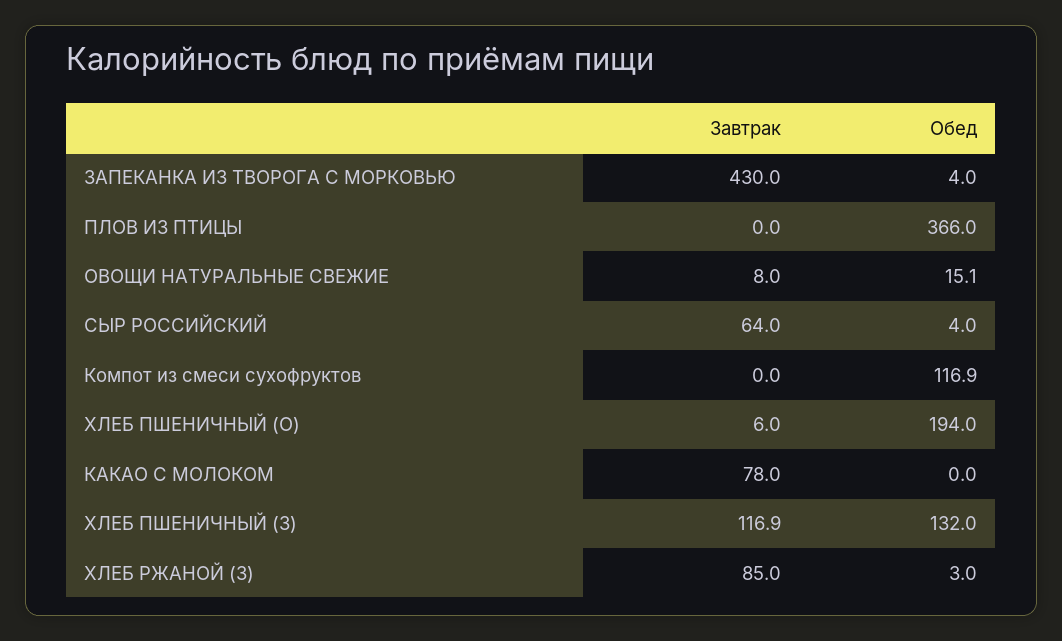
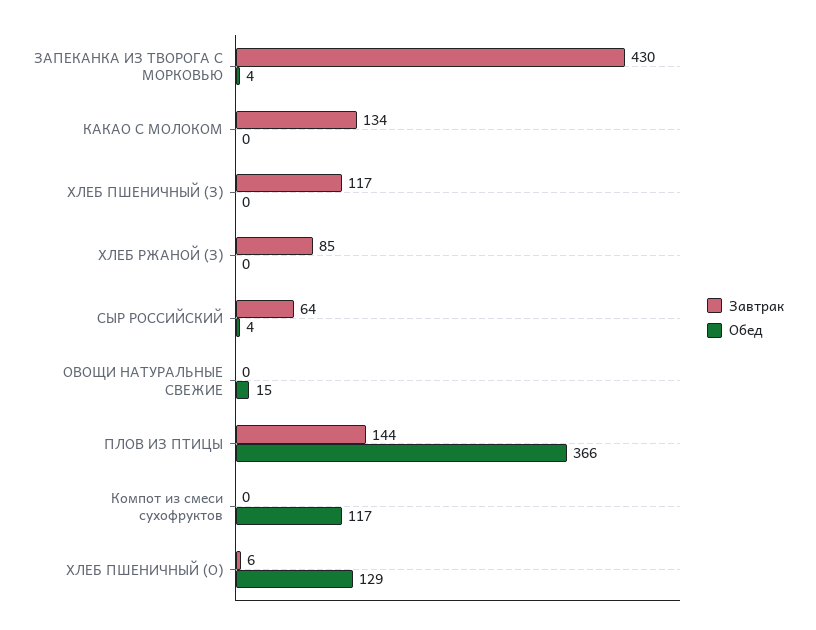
  {
    "Завтрак": {
      "ЗАПЕКАНКА ИЗ ТВОРОГА С МОРКОВЬЮ": 430,
-     "ПЛОВ ИЗ ПТИЦЫ": 0,
+     "ПЛОВ ИЗ ПТИЦЫ": 144,
-     "ОВОЩИ НАТУРАЛЬНЫЕ СВЕЖИЕ": 8,
+     "ОВОЩИ НАТУРАЛЬНЫЕ СВЕЖИЕ": 0,
      "СЫР РОССИЙСКИЙ": 64,
      "Компот из смеси сухофруктов": 0,
      "ХЛЕБ ПШЕНИЧНЫЙ (О)": 6,
-     "КАКАО С МОЛОКОМ": 78,
+     "КАКАО С МОЛОКОМ": 134,
      "ХЛЕБ ПШЕНИЧНЫЙ (З)": 116.9,
      "ХЛЕБ РЖАНОЙ (З)": 85
    },
    "Обед": {
      "ЗАПЕКАНКА ИЗ ТВОРОГА С МОРКОВЬЮ": 4,
      "ПЛОВ ИЗ ПТИЦЫ": 366,
      "ОВОЩИ НАТУРАЛЬНЫЕ СВЕЖИЕ": 15.1,
      "СЫР РОССИЙСКИЙ": 4,
      "Компот из смеси сухофруктов": 116.9,
-     "ХЛЕБ ПШЕНИЧНЫЙ (О)": 194,
+     "ХЛЕБ ПШЕНИЧНЫЙ (О)": 129,
      "КАКАО С МОЛОКОМ": 0,
-     "ХЛЕБ ПШЕНИЧНЫЙ (З)": 132,
+     "ХЛЕБ ПШЕНИЧНЫЙ (З)": 0,
-     "ХЛЕБ РЖАНОЙ (З)": 3
+     "ХЛЕБ РЖАНОЙ (З)": 0
    }
  }

